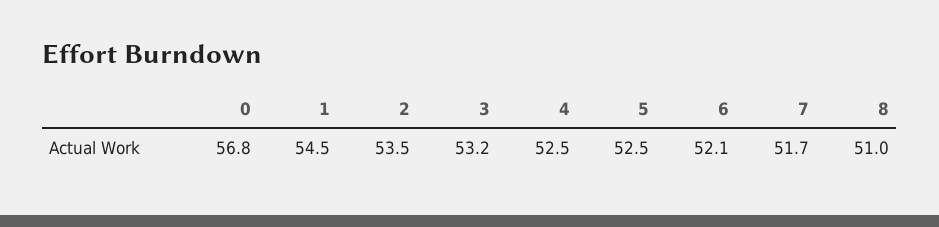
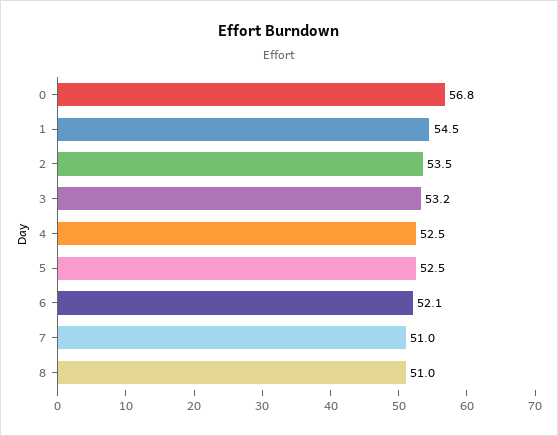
  {
    "0": 56.8,
    "1": 54.5,
    "2": 53.5,
    "3": 53.2,
    "4": 52.5,
    "5": 52.5,
    "6": 52.1,
-   "7": 51.7,
+   "7": 51,
    "8": 51
  }

